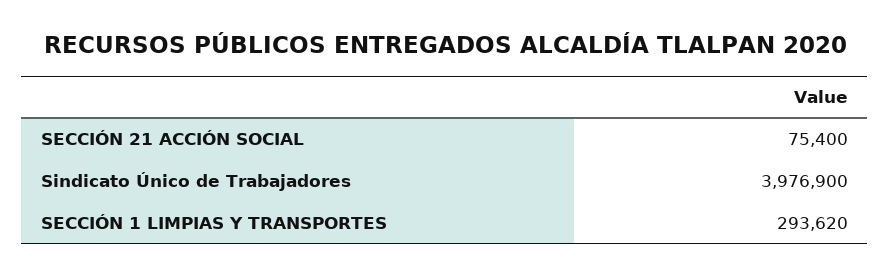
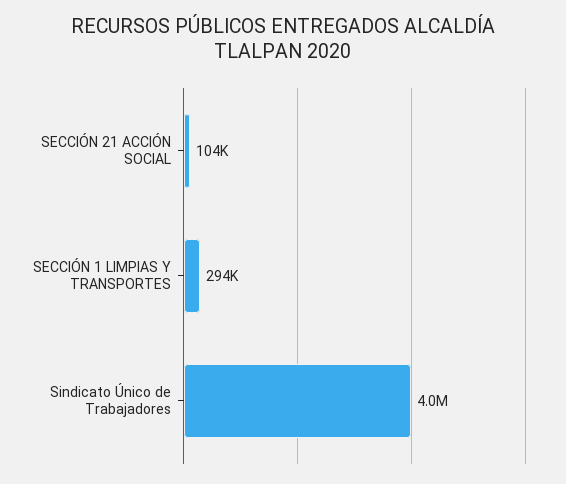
  {
-   "SECCIÓN 21 ACCIÓN SOCIAL": 75400,
+   "SECCIÓN 21 ACCIÓN SOCIAL": 104000,
    "Sindicato Único de Trabajadores": 3976900,
    "SECCIÓN 1 LIMPIAS Y TRANSPORTES": 293620
  }

